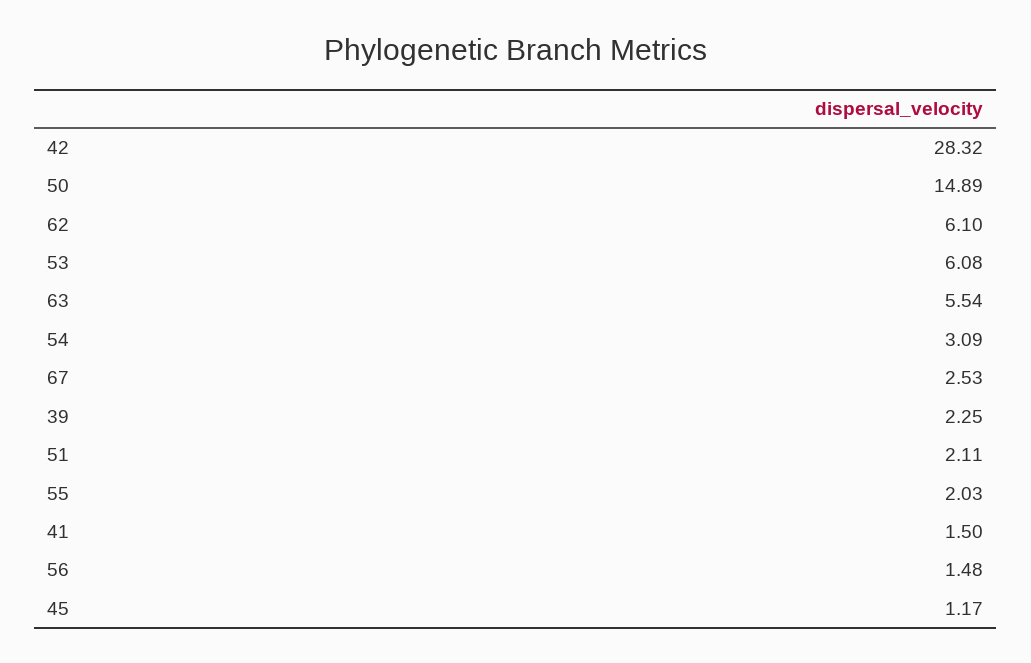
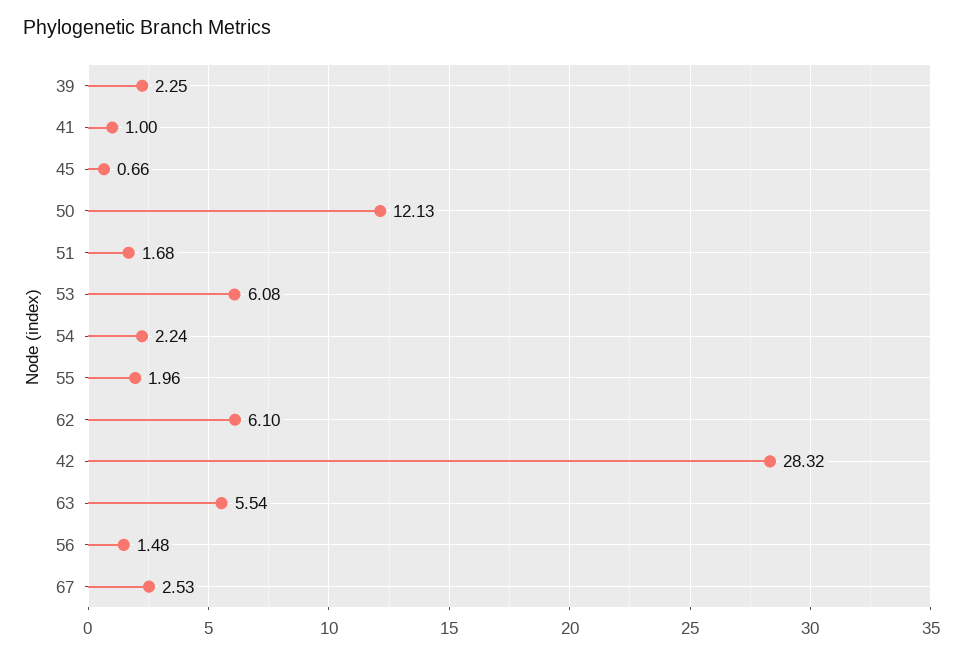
  {
    "42": 28.32,
-   "50": 14.89,
+   "50": 12.13,
    "62": 6.1,
    "53": 6.08,
    "63": 5.54,
-   "54": 3.09,
+   "54": 2.24,
    "67": 2.53,
    "39": 2.25,
-   "51": 2.11,
+   "51": 1.68,
-   "55": 2.03,
+   "55": 1.96,
-   "41": 1.5,
+   "41": 1,
    "56": 1.48,
-   "45": 1.17
+   "45": 0.66
  }

